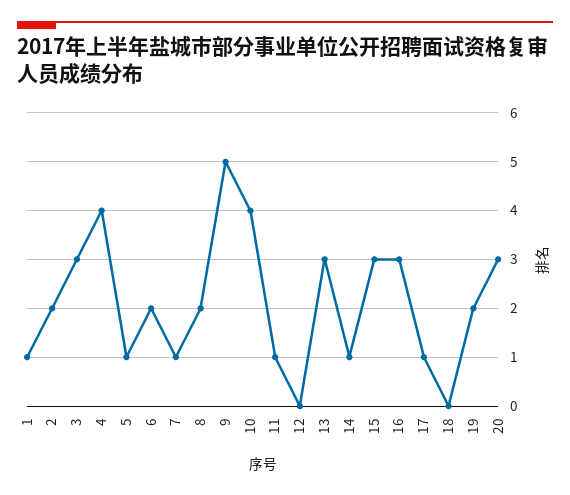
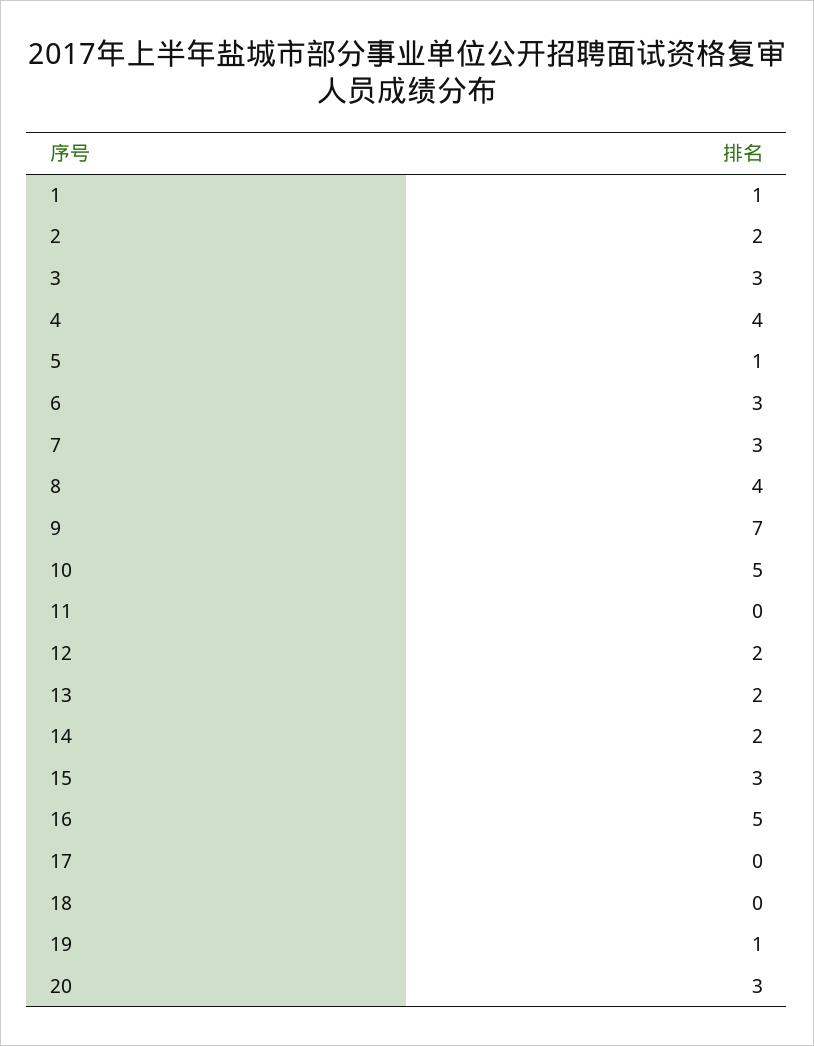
  {
    "1": 1,
    "2": 2,
    "3": 3,
    "4": 4,
    "5": 1,
-   "6": 2,
+   "6": 3,
-   "7": 1,
+   "7": 3,
-   "8": 2,
+   "8": 4,
-   "9": 5,
+   "9": 7,
-   "10": 4,
+   "10": 5,
-   "11": 1,
+   "11": 0,
-   "12": 0,
+   "12": 2,
-   "13": 3,
+   "13": 2,
-   "14": 1,
+   "14": 2,
    "15": 3,
-   "16": 3,
+   "16": 5,
-   "17": 1,
+   "17": 0,
    "18": 0,
-   "19": 2,
+   "19": 1,
    "20": 3
  }

